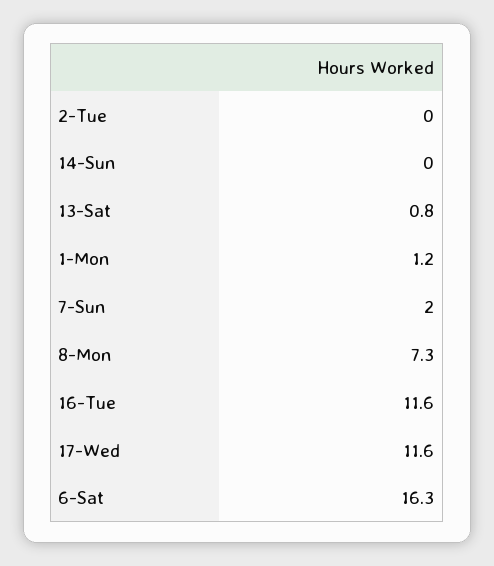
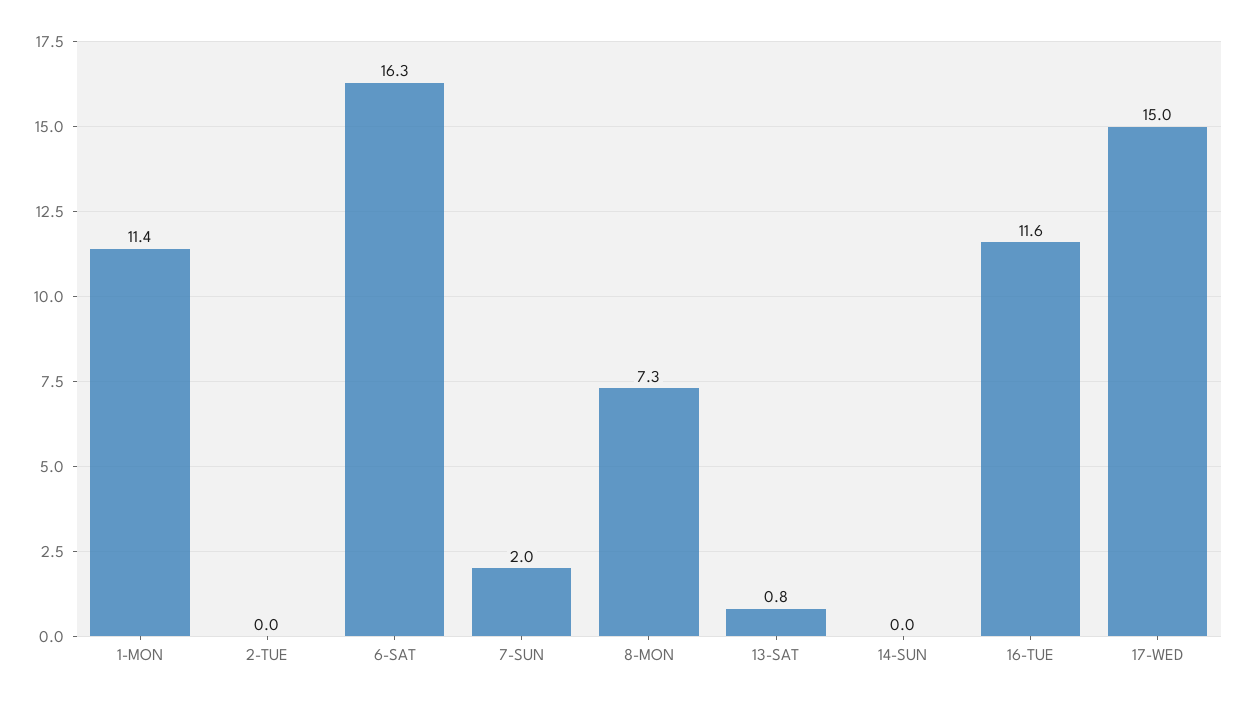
  {
    "2-Tue": 0,
    "14-Sun": 0,
    "13-Sat": 0.8,
-   "1-Mon": 1.2,
+   "1-Mon": 11.4,
    "7-Sun": 2,
    "8-Mon": 7.3,
    "16-Tue": 11.6,
-   "17-Wed": 11.6,
+   "17-Wed": 15,
    "6-Sat": 16.3
  }

